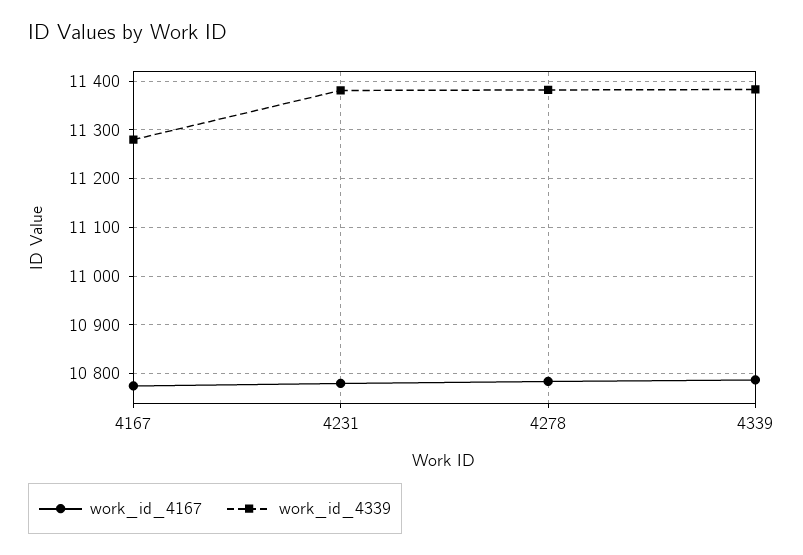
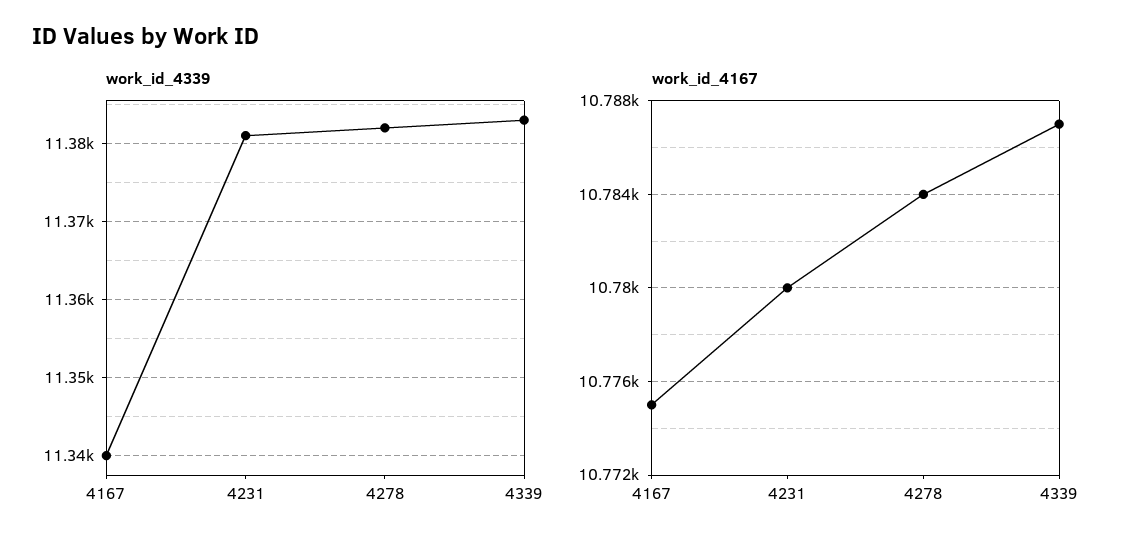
  {
    "work_id_4167": {
      "4167": 10775,
      "4231": 10780,
      "4278": 10784,
      "4339": 10787
    },
    "work_id_4339": {
-     "4167": 11280,
+     "4167": 11340,
      "4231": 11381,
      "4278": 11382,
      "4339": 11383
    }
  }

